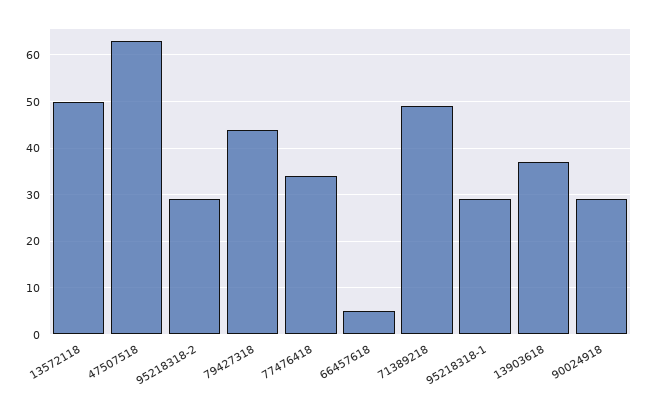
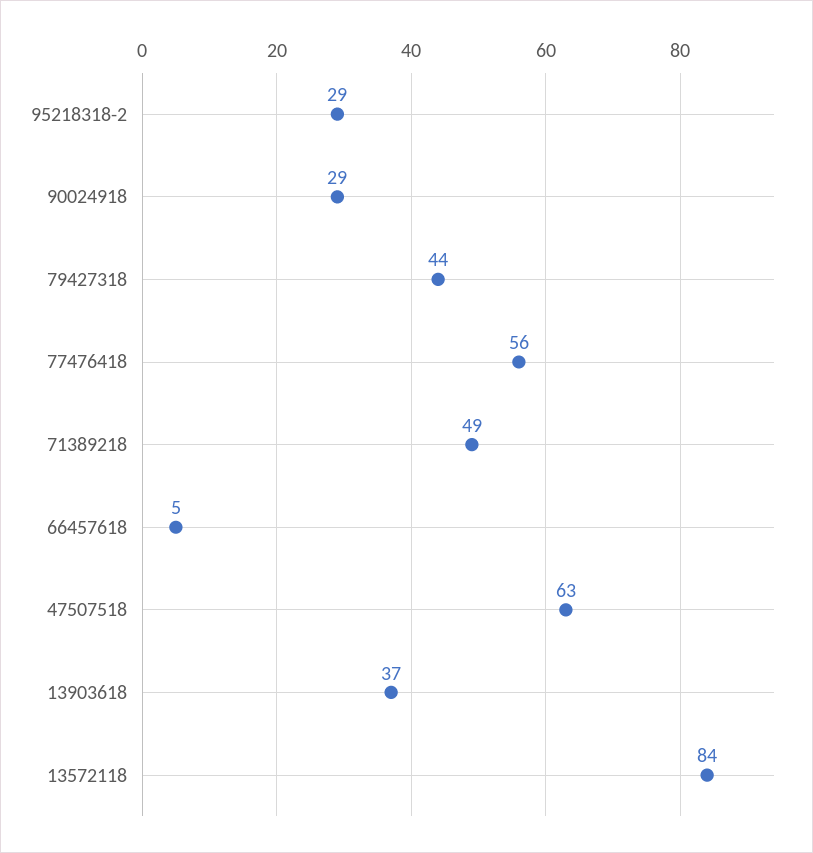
  {
-   "13572118": 50,
+   "13572118": 84,
    "47507518": 63,
    "95218318-2": 29,
    "79427318": 44,
-   "77476418": 35,
+   "77476418": 56,
    "66457618": 5,
    "71389218": 49,
-   "95218318-1": 30,
    "13903618": 37,
    "90024918": 29
  }

